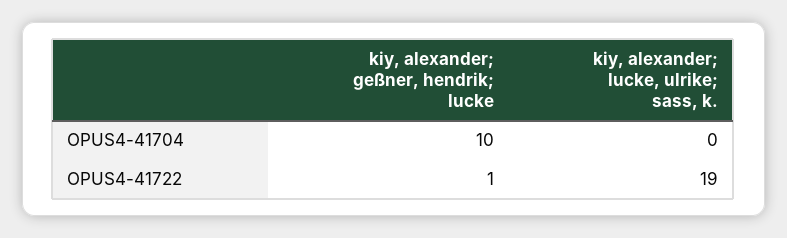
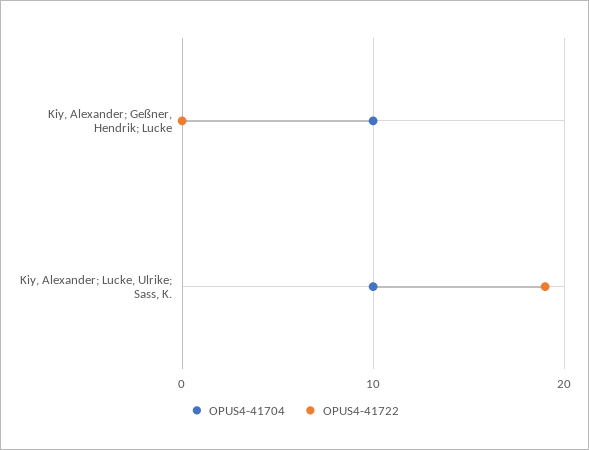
  {
    "OPUS4-41704": {
      "kiy, alexander; geßner, hendrik; lucke": 10,
-     "kiy, alexander; lucke, ulrike; sass, k.": 0
+     "kiy, alexander; lucke, ulrike; sass, k.": 10
    },
    "OPUS4-41722": {
-     "kiy, alexander; geßner, hendrik; lucke": 1,
+     "kiy, alexander; geßner, hendrik; lucke": 0,
      "kiy, alexander; lucke, ulrike; sass, k.": 19
    }
  }

